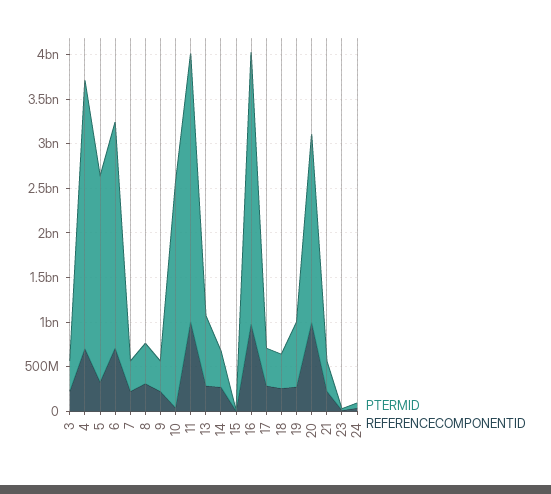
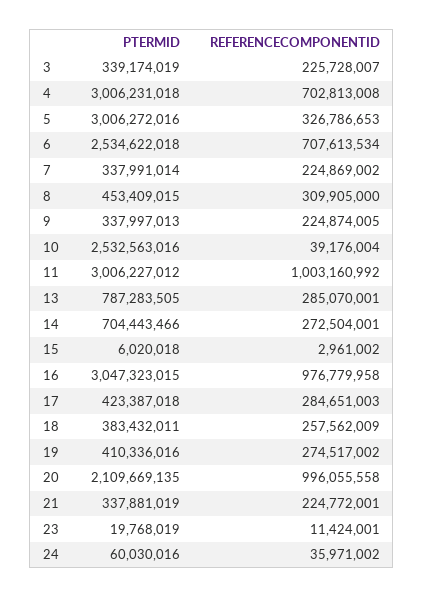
  {
    "PTERMID": {
      "3": 339174019,
      "4": 3006231018,
-     "5": 2300000000,
+     "5": 3006272016,
      "6": 2534622018,
      "7": 337991014,
      "8": 453409015,
      "9": 337997013,
      "10": 2532563016,
      "11": 3006227012,
      "13": 787283505,
-     "14": 400000000,
+     "14": 704443466,
      "15": 6020018,
      "16": 3047323015,
      "17": 423387018,
      "18": 383432011,
-     "19": 700000000,
+     "19": 410336016,
      "20": 2109669135,
      "21": 337881019,
      "23": 19768019,
      "24": 60030016
    },
    "REFERENCECOMPONENTID": {
      "3": 225728007,
      "4": 702813008,
      "5": 326786653,
      "6": 707613534,
      "7": 224869002,
      "8": 309905000,
      "9": 224874005,
      "10": 39176004,
      "11": 1003160992,
      "13": 285070001,
      "14": 272504001,
      "15": 2961002,
      "16": 976779958,
      "17": 284651003,
      "18": 257562009,
      "19": 274517002,
      "20": 996055558,
      "21": 224772001,
      "23": 11424001,
      "24": 35971002
    }
  }

